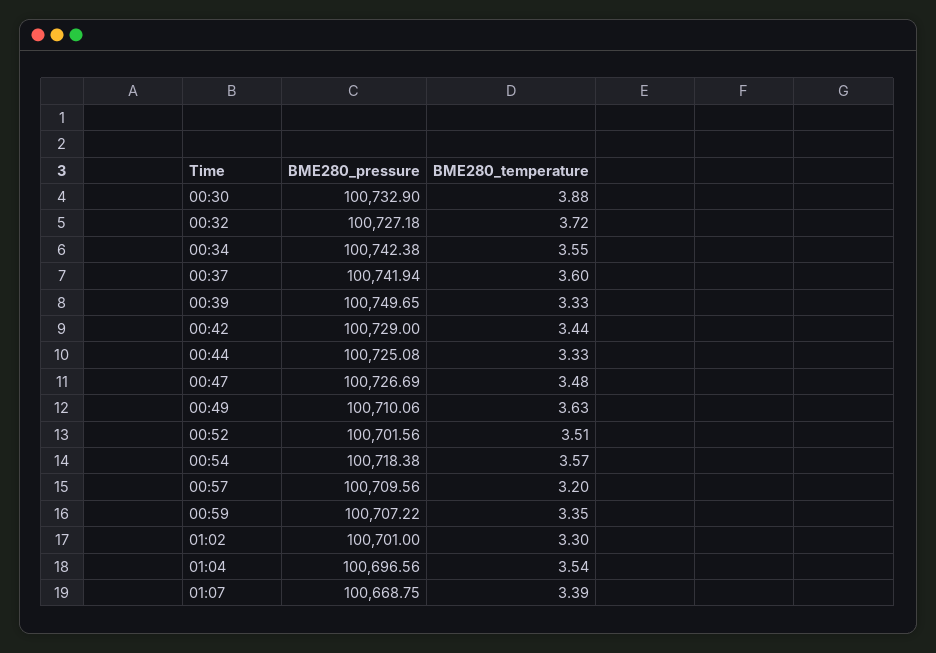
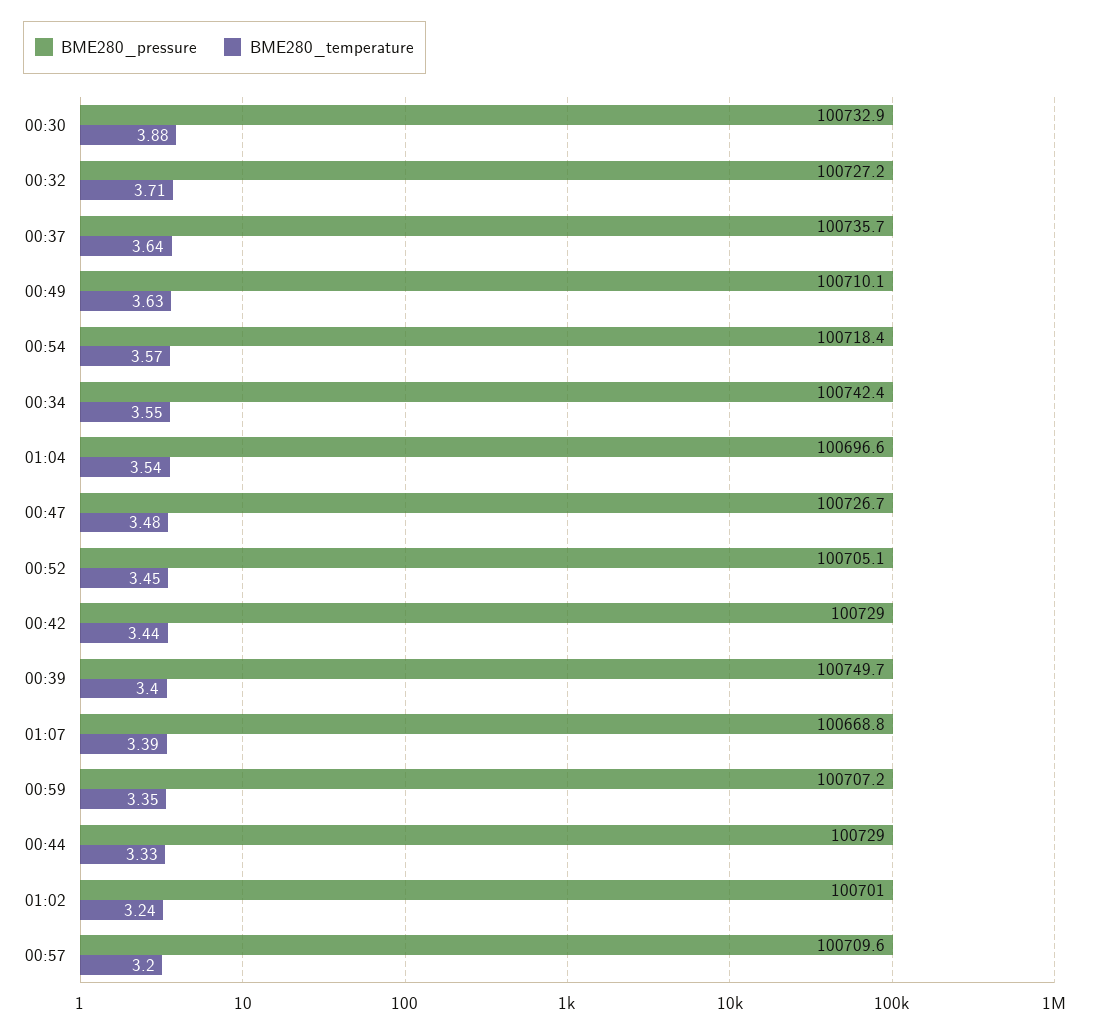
  {
    "BME280_pressure": {
      "00:30": 100732.9,
      "00:32": 100727.18,
      "00:34": 100742.38,
-     "00:37": 100741.94,
+     "00:37": 100735.7,
      "00:39": 100749.65,
      "00:42": 100729,
-     "00:44": 100725.08,
+     "00:44": 100729,
      "00:47": 100726.69,
      "00:49": 100710.06,
-     "00:52": 100701.56,
+     "00:52": 100705.1,
      "00:54": 100718.38,
      "00:57": 100709.56,
      "00:59": 100707.22,
      "01:02": 100701,
      "01:04": 100696.56,
      "01:07": 100668.75
    },
    "BME280_temperature": {
      "00:30": 3.88,
-     "00:32": 3.72,
+     "00:32": 3.71,
      "00:34": 3.55,
-     "00:37": 3.6,
+     "00:37": 3.64,
-     "00:39": 3.33,
+     "00:39": 3.4,
      "00:42": 3.44,
      "00:44": 3.33,
      "00:47": 3.48,
      "00:49": 3.63,
-     "00:52": 3.51,
+     "00:52": 3.45,
      "00:54": 3.57,
      "00:57": 3.2,
      "00:59": 3.35,
-     "01:02": 3.3,
+     "01:02": 3.24,
      "01:04": 3.54,
      "01:07": 3.39
    }
  }

